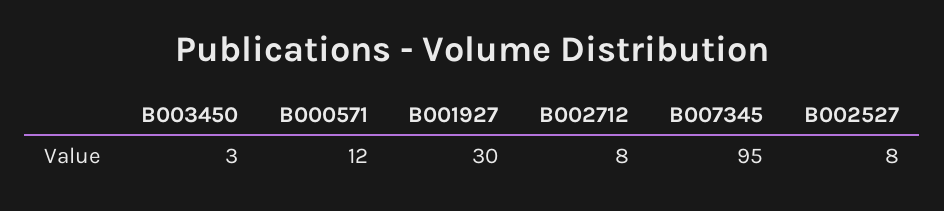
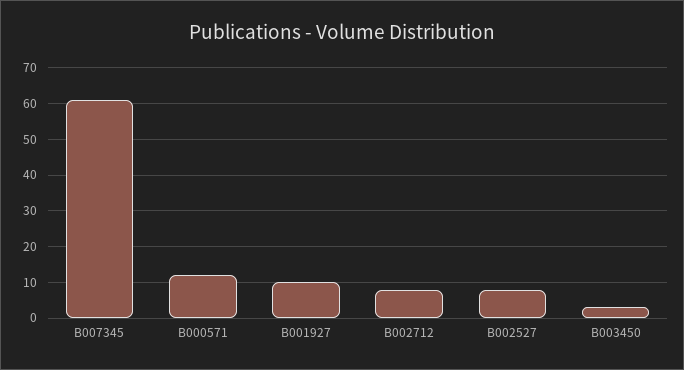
  {
    "B003450": 3,
    "B000571": 12,
-   "B001927": 30,
+   "B001927": 10,
    "B002712": 8,
-   "B007345": 95,
+   "B007345": 60,
    "B002527": 8
  }

